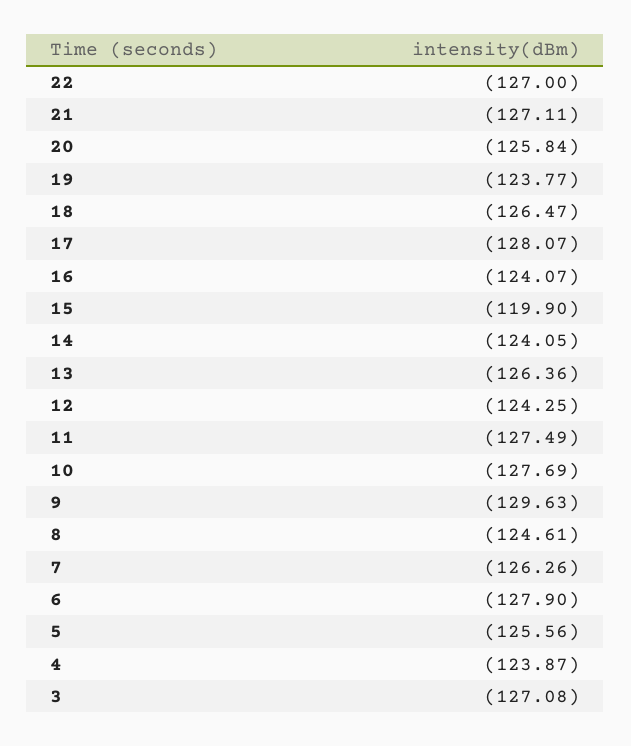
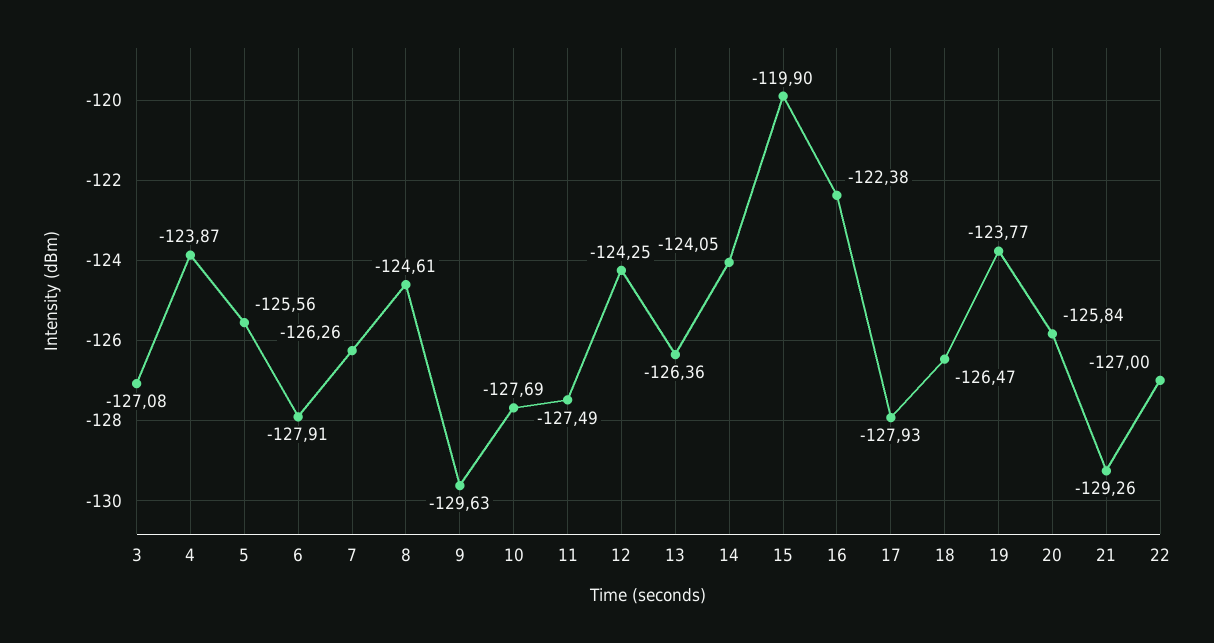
  {
    "22": -127,
-   "21": -127.11,
+   "21": -129.26,
    "20": -125.84,
    "19": -123.77,
    "18": -126.47,
-   "17": -128.07,
+   "17": -127.93,
-   "16": -124.07,
+   "16": -122.38,
    "15": -119.9,
    "14": -124.05,
    "13": -126.36,
    "12": -124.25,
    "11": -127.49,
    "10": -127.69,
    "9": -129.63,
    "8": -124.61,
    "7": -126.26,
-   "6": -127.9,
+   "6": -127.91,
    "5": -125.56,
    "4": -123.87,
    "3": -127.08
  }

